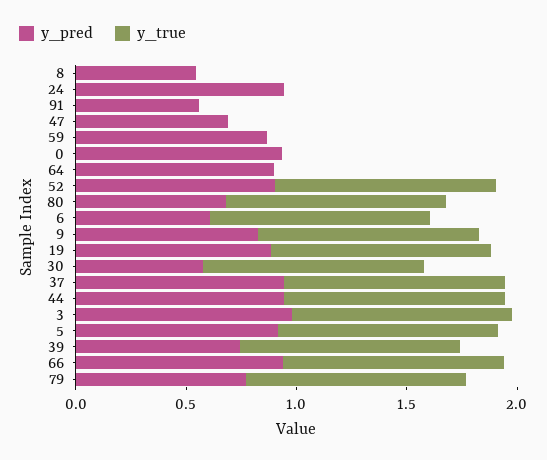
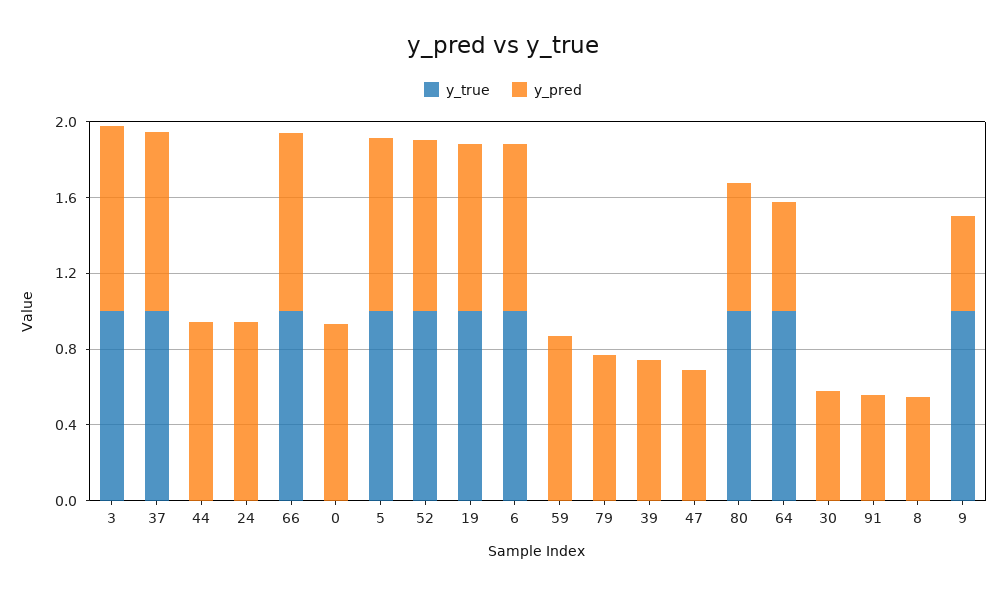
  {
    "y_pred": {
      "8": 0.5,
      "24": 0.9,
      "91": 0.6,
      "47": 0.7,
      "59": 0.9,
      "0": 0.9,
-     "64": 0.9,
+     "64": 0.6,
      "52": 0.9,
      "80": 0.7,
-     "6": 0.6,
+     "6": 0.9,
-     "9": 0.8,
+     "9": 0.5,
      "19": 0.9,
      "30": 0.6,
      "37": 0.9,
      "44": 0.9,
      "3": 1,
      "5": 0.9,
      "39": 0.7,
      "66": 0.9,
      "79": 0.8
    },
    "y_true": {
      "8": 0,
      "24": 0,
      "91": 0,
      "47": 0,
      "59": 0,
      "0": 0,
-     "64": 0,
+     "64": 1,
      "52": 1,
      "80": 1,
      "6": 1,
      "9": 1,
      "19": 1,
-     "30": 1,
+     "30": 0,
      "37": 1,
-     "44": 1,
+     "44": 0,
      "3": 1,
      "5": 1,
-     "39": 1,
+     "39": 0,
      "66": 1,
-     "79": 1
+     "79": 0
    }
  }

